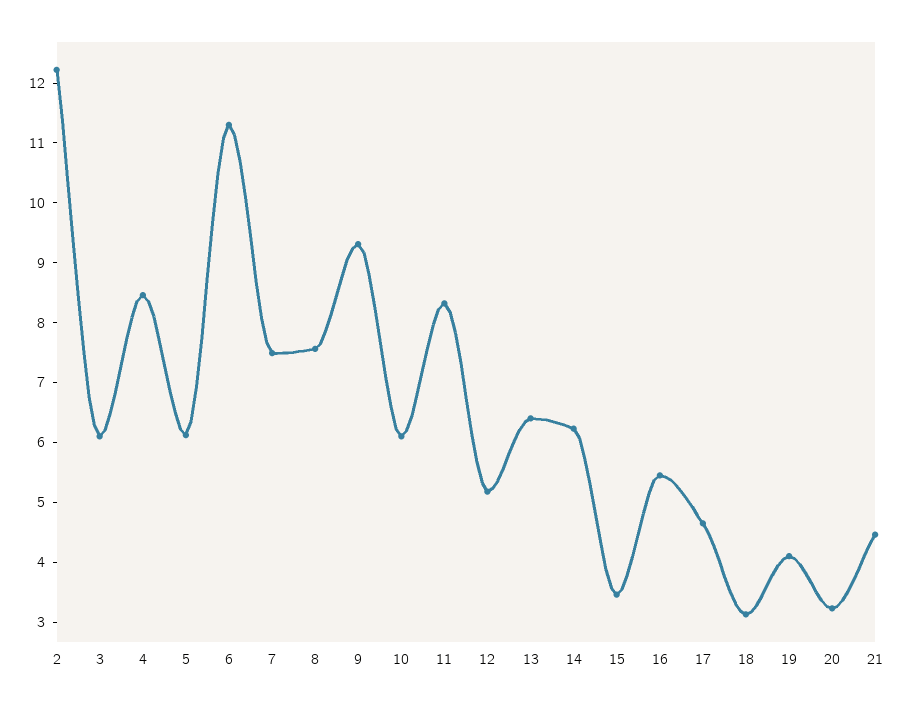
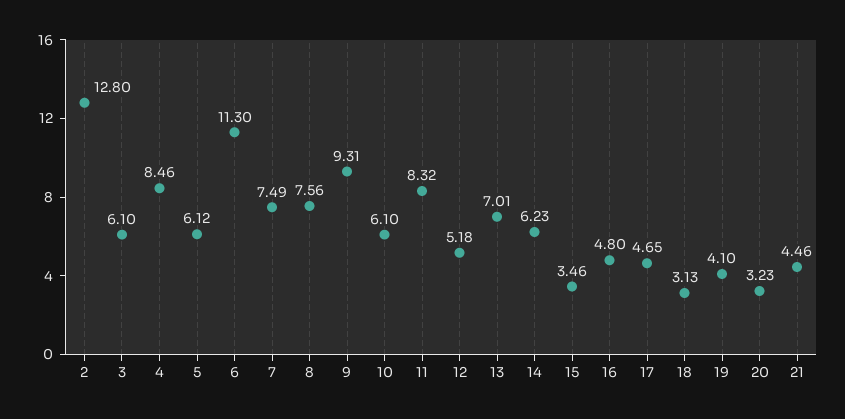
  {
-   "2": 12.2,
+   "2": 12.8,
    "3": 6.1,
    "4": 8.46,
    "5": 6.12,
    "6": 11.3,
    "7": 7.49,
    "8": 7.56,
    "9": 9.31,
    "10": 6.1,
    "11": 8.32,
    "12": 5.18,
-   "13": 6.4,
+   "13": 7.01,
    "14": 6.23,
    "15": 3.46,
-   "16": 5.4,
+   "16": 4.8,
    "17": 4.65,
    "18": 3.13,
    "19": 4.1,
    "20": 3.23,
    "21": 4.46
  }

